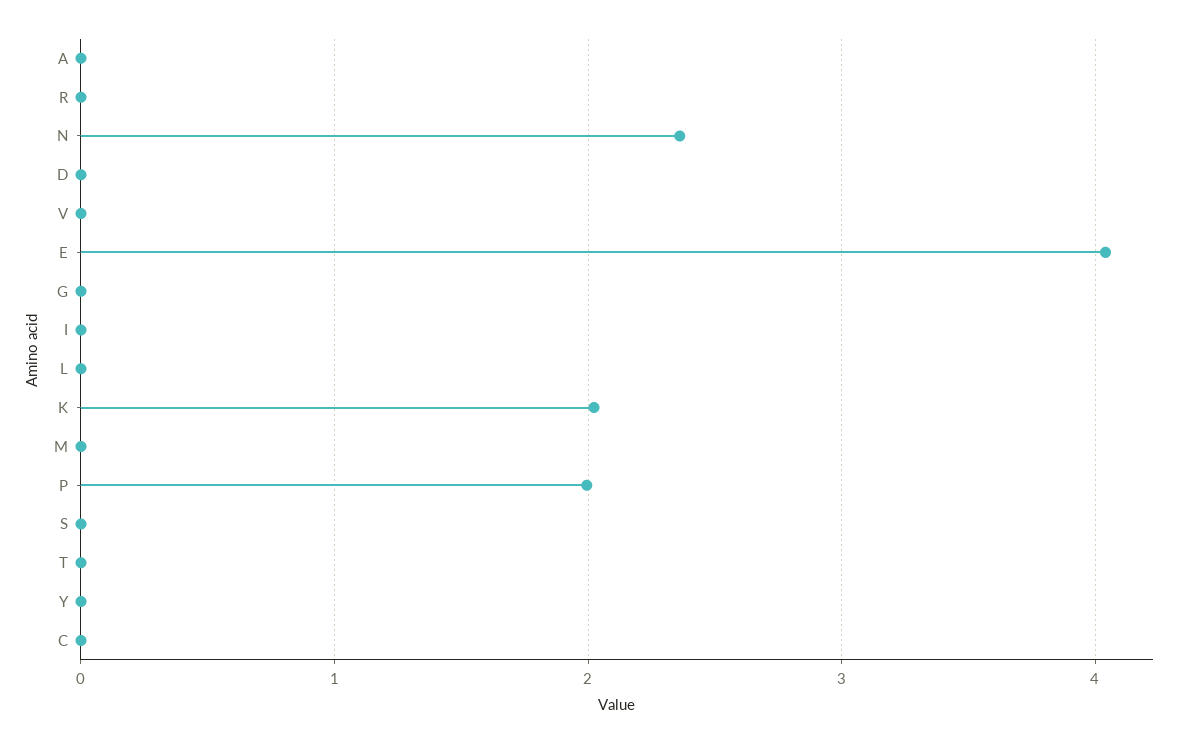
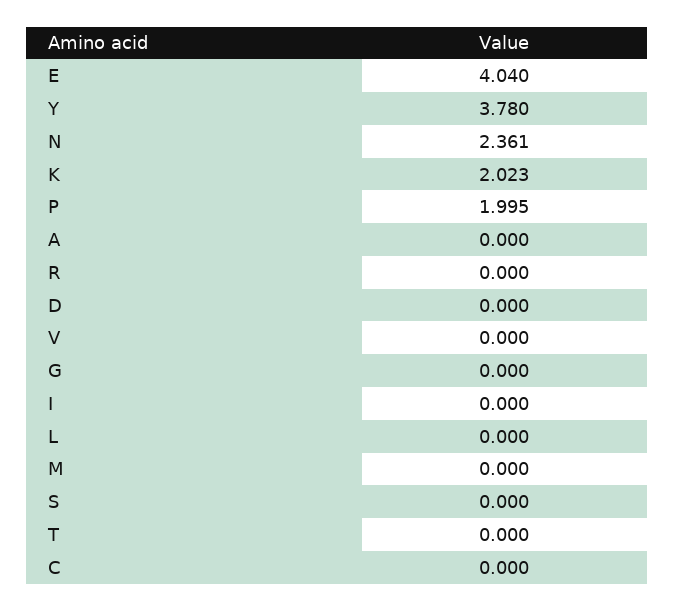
  {
    "A": 0,
    "R": 0,
    "N": 2.361,
    "D": 0,
    "V": 0,
    "E": 4.04,
    "G": 0,
    "I": 0,
    "L": 0,
    "K": 2.023,
    "M": 0,
    "P": 1.995,
    "S": 0,
    "T": 0,
-   "Y": 0,
+   "Y": 3.78,
    "C": 0
  }

